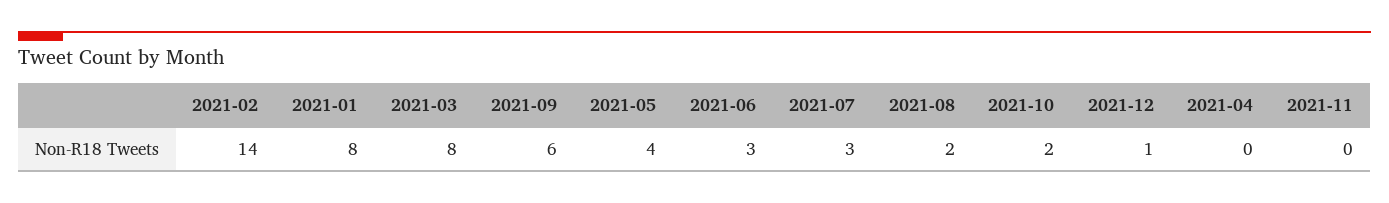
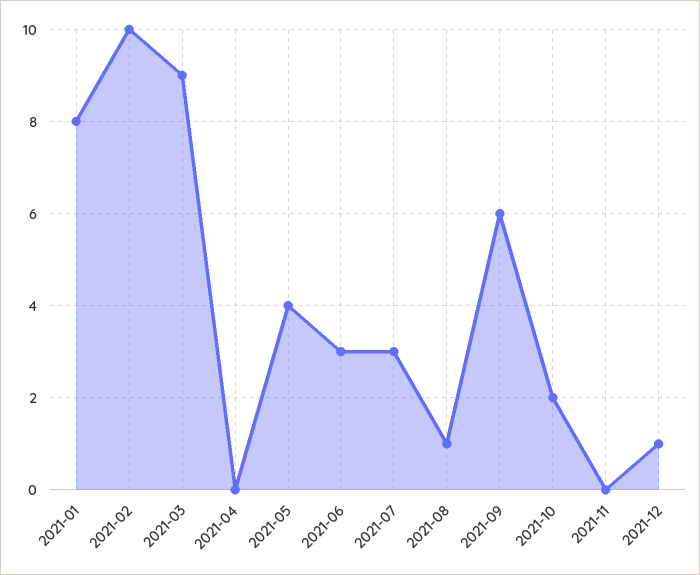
  {
-   "2021-02": 14,
+   "2021-02": 10,
    "2021-01": 8,
-   "2021-03": 8,
+   "2021-03": 9,
    "2021-09": 6,
    "2021-05": 4,
    "2021-06": 3,
    "2021-07": 3,
-   "2021-08": 2,
+   "2021-08": 1,
    "2021-10": 2,
    "2021-12": 1,
    "2021-04": 0,
    "2021-11": 0
  }

